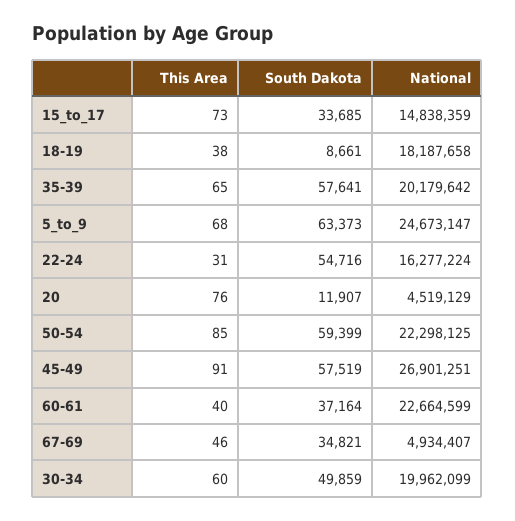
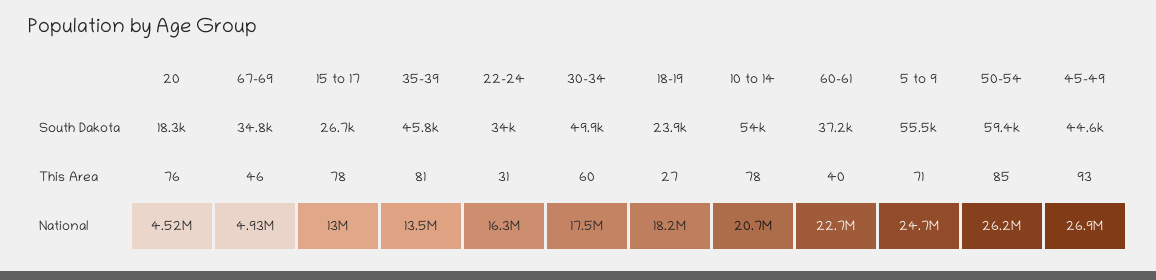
  {
    "This Area": {
-     "15_to_17": 73,
+     "15_to_17": 78,
-     "18-19": 38,
+     "18-19": 27,
-     "35-39": 65,
+     "35-39": 81,
-     "5_to_9": 68,
+     "5_to_9": 71,
      "22-24": 31,
      "20": 76,
      "50-54": 85,
-     "45-49": 91,
+     "45-49": 93,
      "60-61": 40,
      "67-69": 46,
-     "30-34": 60
+     "30-34": 60,
+     "10 to 14": 78
    },
    "South Dakota": {
-     "15_to_17": 33685,
+     "15_to_17": 26700,
-     "18-19": 8661,
+     "18-19": 23900,
-     "35-39": 57641,
+     "35-39": 45800,
-     "5_to_9": 63373,
+     "5_to_9": 55500,
-     "22-24": 54716,
+     "22-24": 34000,
-     "20": 11907,
+     "20": 18300,
      "50-54": 59399,
-     "45-49": 57519,
+     "45-49": 44600,
      "60-61": 37164,
      "67-69": 34821,
-     "30-34": 49859
+     "30-34": 49859,
+     "10 to 14": 54000
    },
    "National": {
-     "15_to_17": 14838359,
+     "15_to_17": 13000000,
      "18-19": 18187658,
-     "35-39": 20179642,
+     "35-39": 13500000,
      "5_to_9": 24673147,
      "22-24": 16277224,
      "20": 4519129,
-     "50-54": 22298125,
+     "50-54": 26200000,
      "45-49": 26901251,
      "60-61": 22664599,
      "67-69": 4934407,
-     "30-34": 19962099
+     "30-34": 17500000,
+     "10 to 14": 20700000
    }
  }

